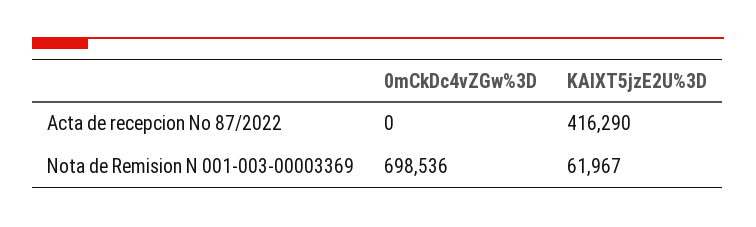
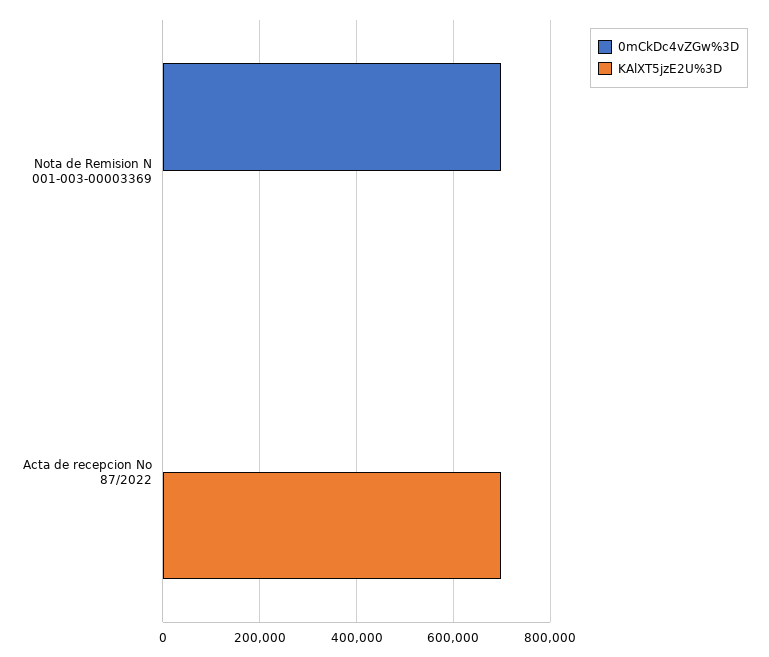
  {
    "0mCkDc4vZGw%3D": {
      "Acta de recepcion No 87/2022": 0,
      "Nota de Remision N 001-003-00003369": 698536
    },
    "KAlXT5jzE2U%3D": {
-     "Acta de recepcion No 87/2022": 416290,
+     "Acta de recepcion No 87/2022": 700000,
-     "Nota de Remision N 001-003-00003369": 61967
+     "Nota de Remision N 001-003-00003369": 0
    }
  }

